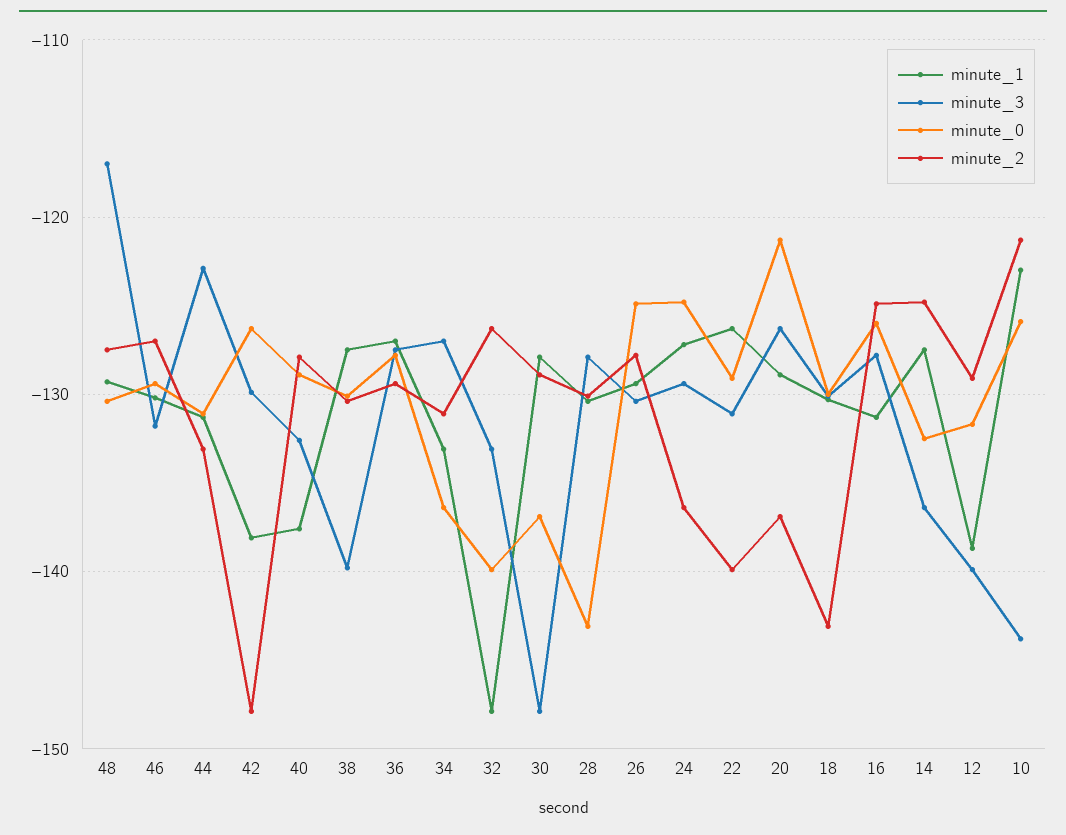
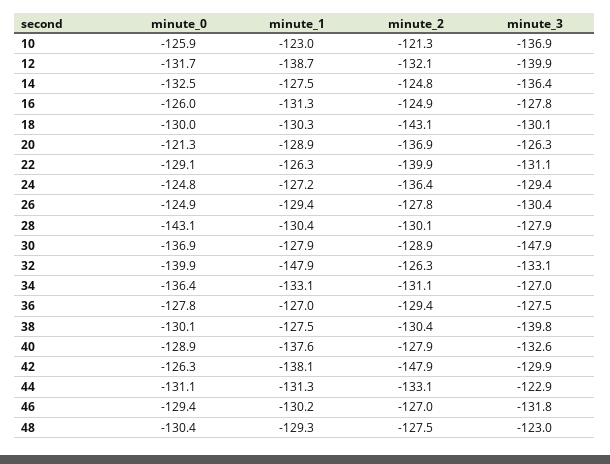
  {
    "minute_1": {
      "48": -129.3,
      "46": -130.2,
      "44": -131.3,
      "42": -138.1,
      "40": -137.6,
      "38": -127.5,
      "36": -127,
      "34": -133.1,
      "32": -147.9,
      "30": -127.9,
      "28": -130.4,
      "26": -129.4,
      "24": -127.2,
      "22": -126.3,
      "20": -128.9,
      "18": -130.3,
      "16": -131.3,
      "14": -127.5,
      "12": -138.7,
      "10": -123
    },
    "minute_3": {
-     "48": -117,
+     "48": -123,
      "46": -131.8,
      "44": -122.9,
      "42": -129.9,
      "40": -132.6,
      "38": -139.8,
      "36": -127.5,
      "34": -127,
      "32": -133.1,
      "30": -147.9,
      "28": -127.9,
      "26": -130.4,
      "24": -129.4,
      "22": -131.1,
      "20": -126.3,
      "18": -130.1,
      "16": -127.8,
      "14": -136.4,
      "12": -139.9,
-     "10": -144
+     "10": -136.9
    },
    "minute_0": {
      "48": -130.4,
      "46": -129.4,
      "44": -131.1,
      "42": -126.3,
      "40": -128.9,
      "38": -130.1,
      "36": -127.8,
      "34": -136.4,
      "32": -139.9,
      "30": -136.9,
      "28": -143.1,
      "26": -124.9,
      "24": -124.8,
      "22": -129.1,
      "20": -121.3,
      "18": -130,
      "16": -126,
      "14": -132.5,
      "12": -131.7,
      "10": -125.9
    },
    "minute_2": {
      "48": -127.5,
      "46": -127,
      "44": -133.1,
      "42": -147.9,
      "40": -127.9,
      "38": -130.4,
      "36": -129.4,
      "34": -131.1,
      "32": -126.3,
      "30": -128.9,
      "28": -130.1,
      "26": -127.8,
      "24": -136.4,
      "22": -139.9,
      "20": -136.9,
      "18": -143.1,
      "16": -124.9,
      "14": -124.8,
-     "12": -129,
+     "12": -132.1,
      "10": -121.3
    }
  }

